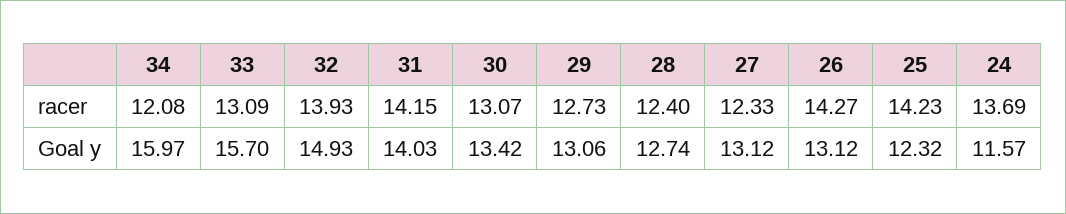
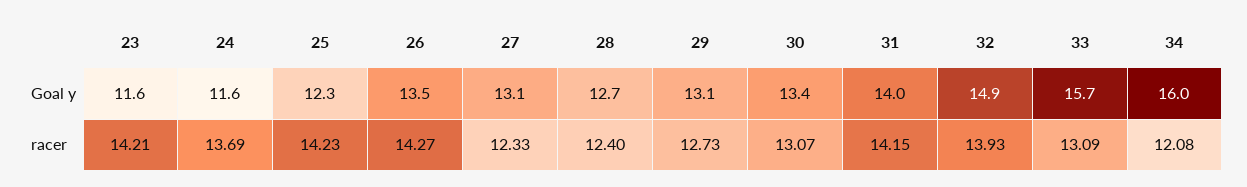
  {
    "34": {
      "racer": 12.08,
      "Goal y": 15.97
    },
    "33": {
      "racer": 13.09,
      "Goal y": 15.7
    },
    "32": {
      "racer": 13.93,
      "Goal y": 14.93
    },
    "31": {
      "racer": 14.15,
      "Goal y": 14.03
    },
    "30": {
      "racer": 13.07,
      "Goal y": 13.42
    },
    "29": {
      "racer": 12.73,
      "Goal y": 13.06
    },
    "28": {
      "racer": 12.4,
      "Goal y": 12.74
    },
    "27": {
      "racer": 12.33,
      "Goal y": 13.12
    },
    "26": {
      "racer": 14.27,
-     "Goal y": 13.12
+     "Goal y": 13.5
    },
    "25": {
      "racer": 14.23,
      "Goal y": 12.32
    },
    "24": {
      "racer": 13.69,
      "Goal y": 11.57
-   }
+   },
+   "23": {
+     "Goal y": 11.6,
+     "racer": 14.21
+   }
  }

